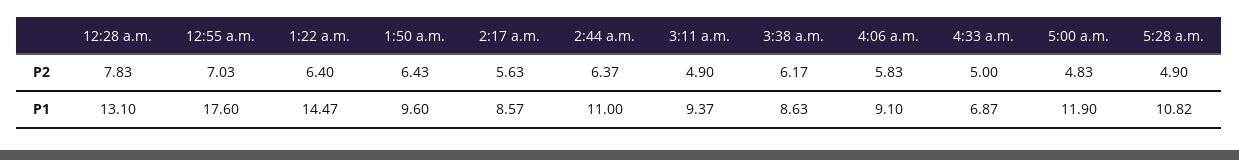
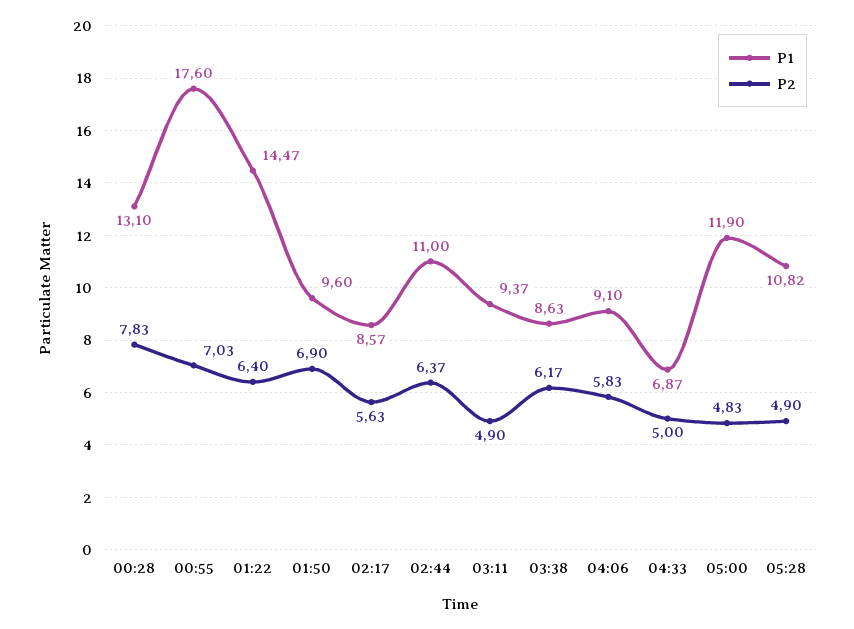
  {
    "P2": {
      "12:28 a.m.": 7.83,
      "12:55 a.m.": 7.03,
      "1:22 a.m.": 6.4,
-     "1:50 a.m.": 6.43,
+     "1:50 a.m.": 6.9,
      "2:17 a.m.": 5.63,
      "2:44 a.m.": 6.37,
      "3:11 a.m.": 4.9,
      "3:38 a.m.": 6.17,
      "4:06 a.m.": 5.83,
      "4:33 a.m.": 5,
      "5:00 a.m.": 4.83,
      "5:28 a.m.": 4.9
    },
    "P1": {
      "12:28 a.m.": 13.1,
      "12:55 a.m.": 17.6,
      "1:22 a.m.": 14.47,
      "1:50 a.m.": 9.6,
      "2:17 a.m.": 8.57,
      "2:44 a.m.": 11,
      "3:11 a.m.": 9.37,
      "3:38 a.m.": 8.63,
      "4:06 a.m.": 9.1,
      "4:33 a.m.": 6.87,
      "5:00 a.m.": 11.9,
      "5:28 a.m.": 10.82
    }
  }

